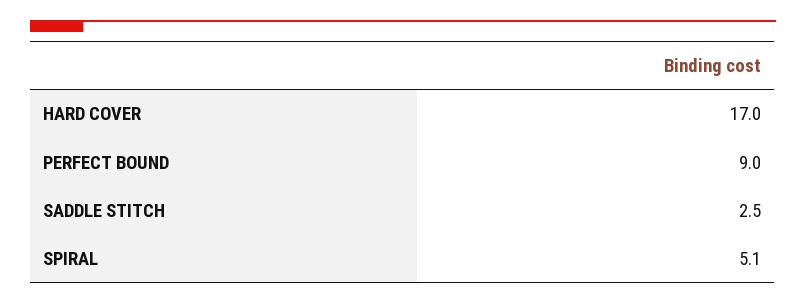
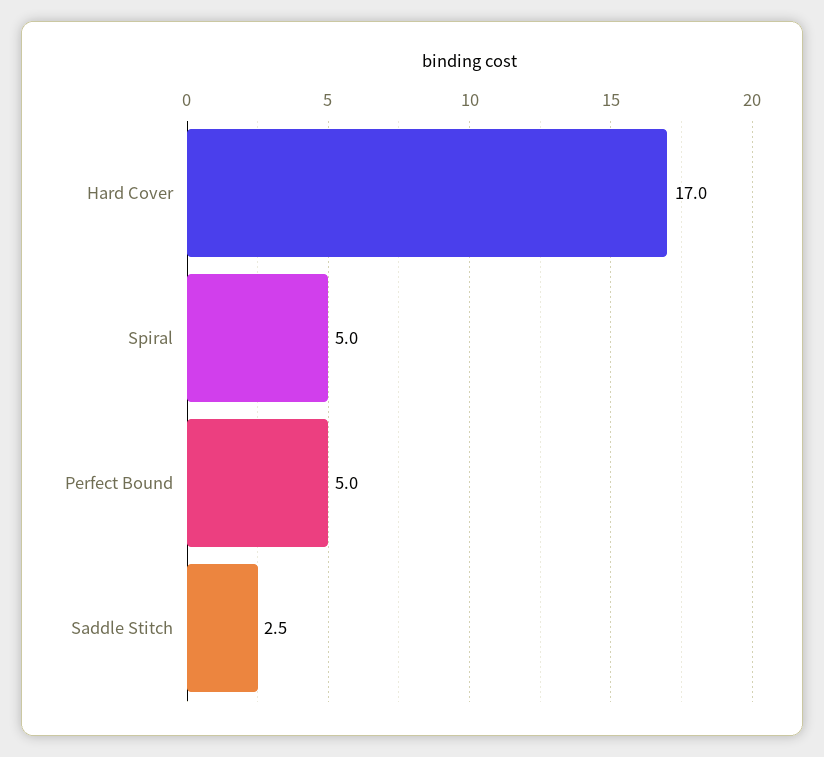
  {
    "HARD COVER": 17,
-   "PERFECT BOUND": 9,
+   "PERFECT BOUND": 5,
    "SADDLE STITCH": 2.5,
-   "SPIRAL": 5.1
+   "SPIRAL": 5
  }

